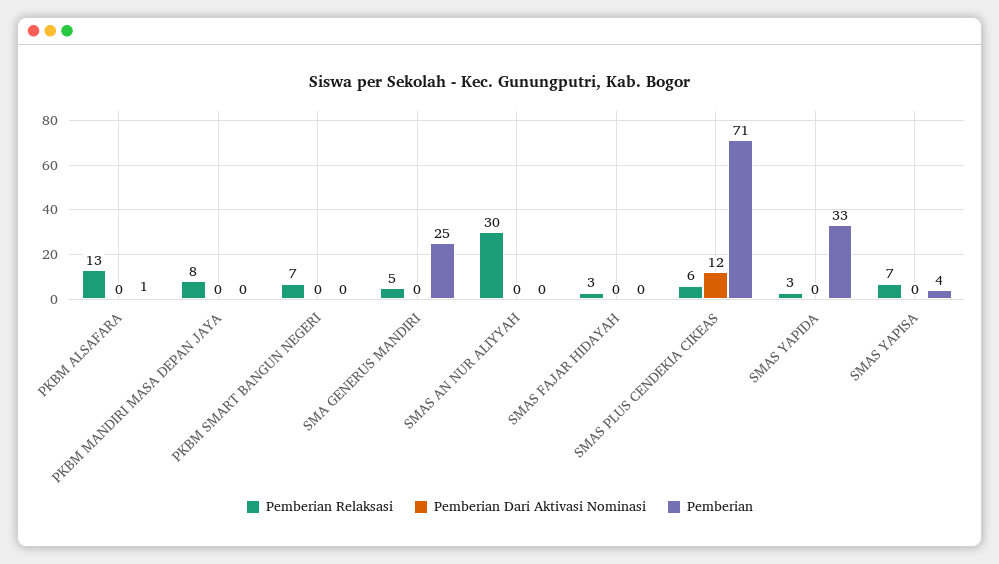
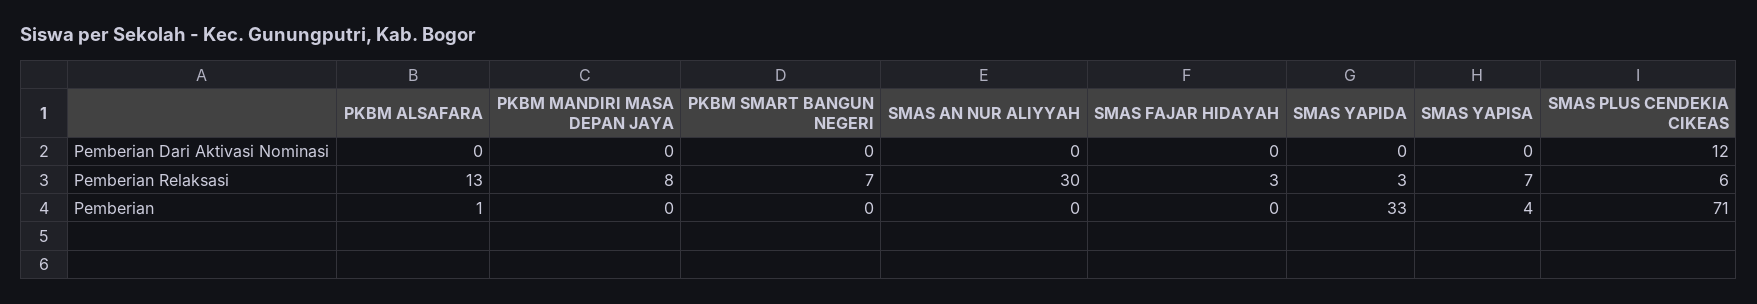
  {
    "Pemberian Relaksasi": {
      "PKBM ALSAFARA": 13,
      "PKBM MANDIRI MASA DEPAN JAYA": 8,
      "PKBM SMART BANGUN NEGERI": 7,
-     "SMA GENERUS MANDIRI": 5,
      "SMAS AN NUR ALIYYAH": 30,
      "SMAS FAJAR HIDAYAH": 3,
      "SMAS PLUS CENDEKIA CIKEAS": 6,
      "SMAS YAPIDA": 3,
      "SMAS YAPISA": 7
    },
    "Pemberian Dari Aktivasi Nominasi": {
      "PKBM ALSAFARA": 0,
      "PKBM MANDIRI MASA DEPAN JAYA": 0,
      "PKBM SMART BANGUN NEGERI": 0,
-     "SMA GENERUS MANDIRI": 0,
      "SMAS AN NUR ALIYYAH": 0,
      "SMAS FAJAR HIDAYAH": 0,
      "SMAS PLUS CENDEKIA CIKEAS": 12,
      "SMAS YAPIDA": 0,
      "SMAS YAPISA": 0
    },
    "Pemberian": {
      "PKBM ALSAFARA": 1,
      "PKBM MANDIRI MASA DEPAN JAYA": 0,
      "PKBM SMART BANGUN NEGERI": 0,
-     "SMA GENERUS MANDIRI": 25,
      "SMAS AN NUR ALIYYAH": 0,
      "SMAS FAJAR HIDAYAH": 0,
      "SMAS PLUS CENDEKIA CIKEAS": 71,
      "SMAS YAPIDA": 33,
      "SMAS YAPISA": 4
    }
  }

